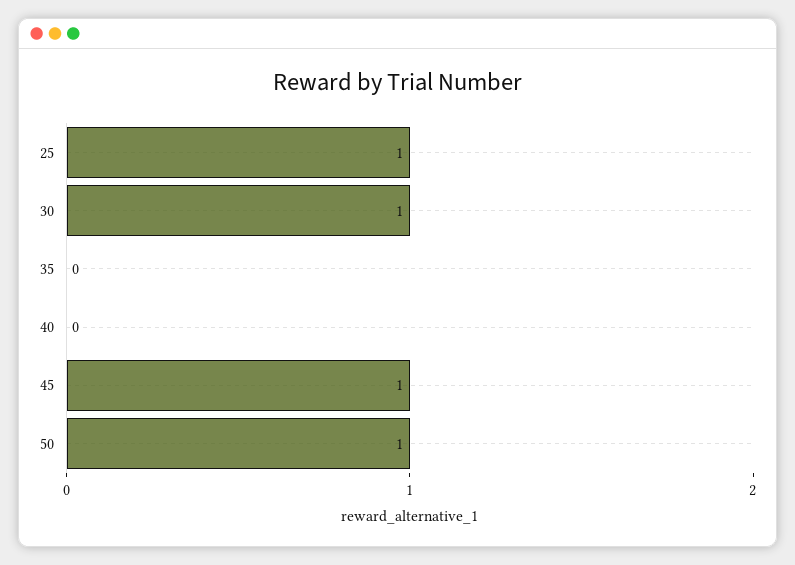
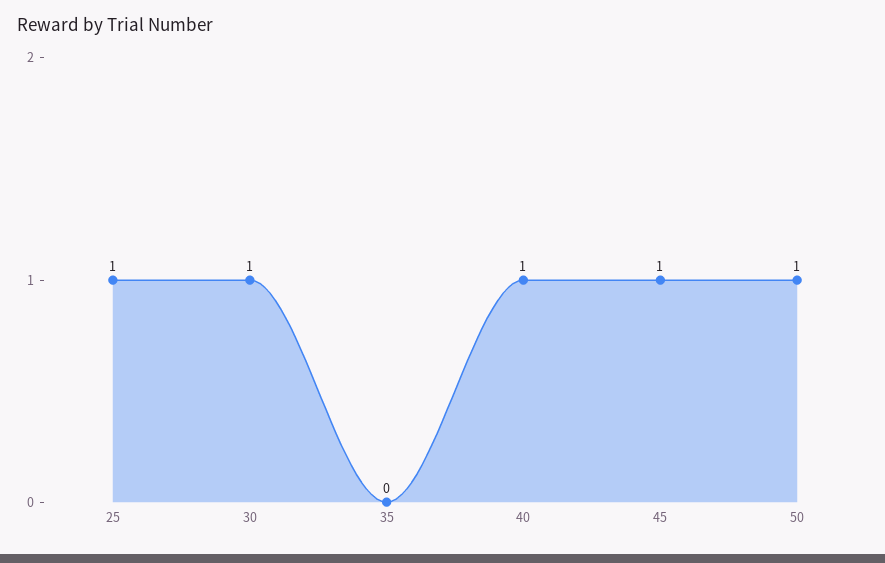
  {
    "25": 1,
    "30": 1,
    "35": 0,
-   "40": 0,
+   "40": 1,
    "45": 1,
    "50": 1
  }

